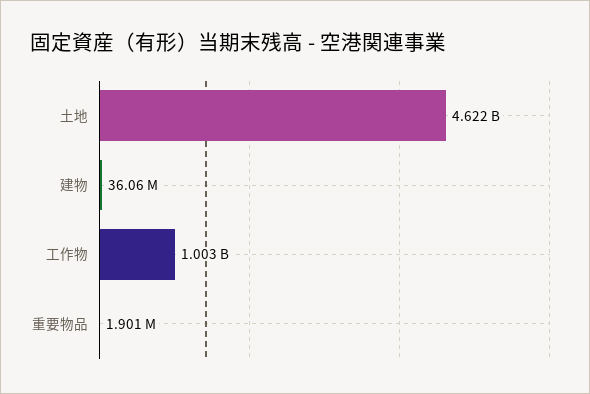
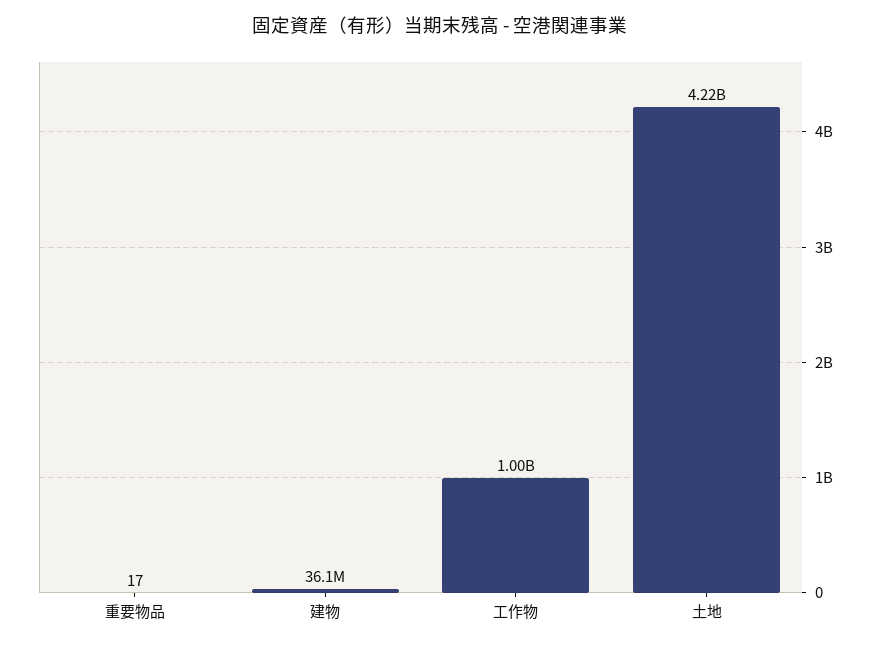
  {
-   "土地": 4622000000,
+   "土地": 4220000000,
    "建物": 36060000,
    "工作物": 1003000000,
-   "重要物品": 1901000
+   "重要物品": 17
  }

